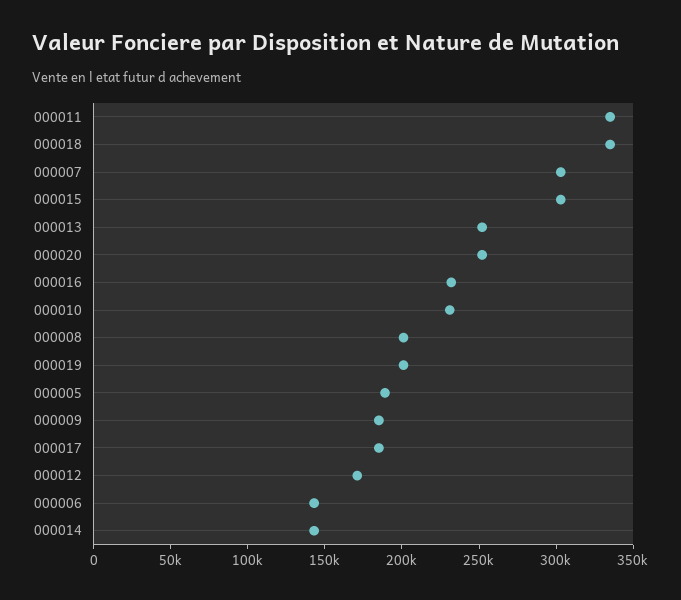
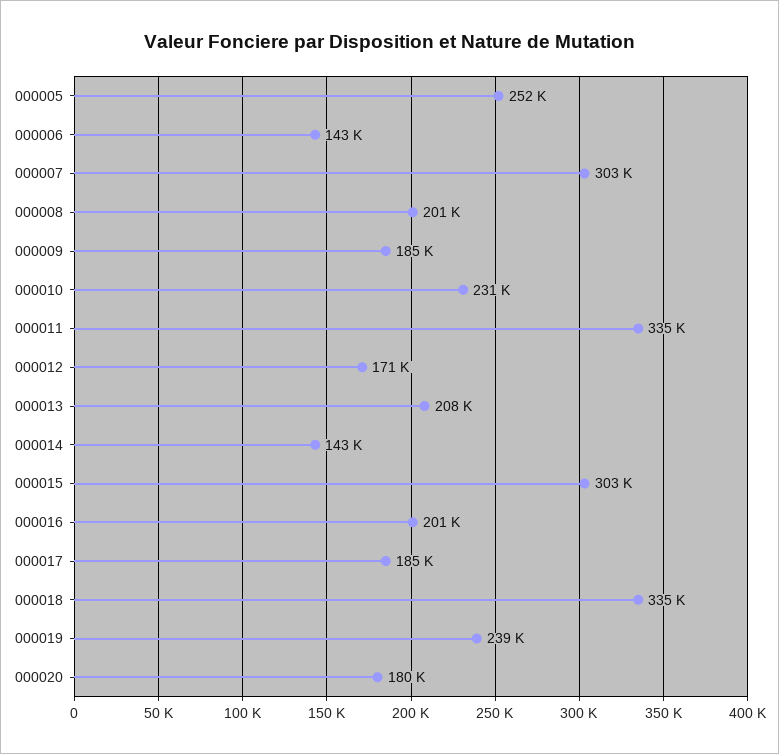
  {
    "000011": 335000,
    "000018": 335000,
    "000007": 303000,
    "000015": 303000,
-   "000013": 250000,
+   "000013": 208000,
-   "000020": 250000,
+   "000020": 180000,
-   "000016": 230000,
+   "000016": 201000,
    "000010": 231000,
    "000008": 201000,
-   "000019": 200000,
+   "000019": 239000,
-   "000005": 190000,
+   "000005": 252000,
    "000009": 185000,
    "000017": 185000,
    "000012": 171000,
    "000006": 143000,
    "000014": 143000
  }

